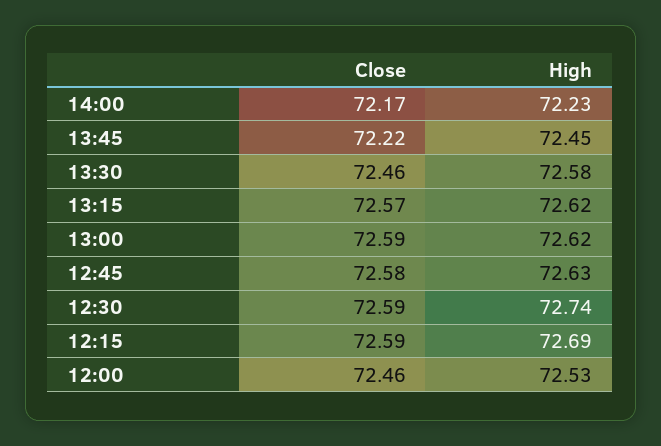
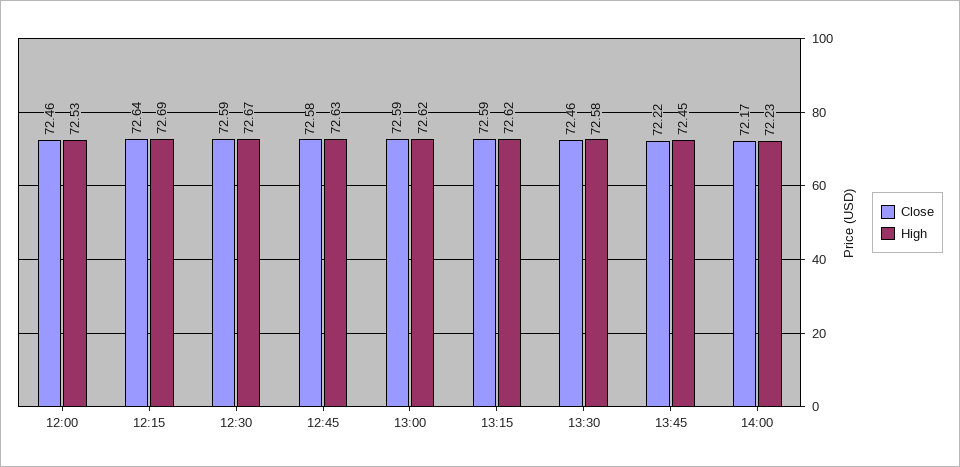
  {
    "Close": {
      "14:00": 72.17,
      "13:45": 72.22,
      "13:30": 72.46,
-     "13:15": 72.57,
+     "13:15": 72.59,
      "13:00": 72.59,
      "12:45": 72.58,
      "12:30": 72.59,
-     "12:15": 72.59,
+     "12:15": 72.64,
      "12:00": 72.46
    },
    "High": {
      "14:00": 72.23,
      "13:45": 72.45,
      "13:30": 72.58,
      "13:15": 72.62,
      "13:00": 72.62,
      "12:45": 72.63,
-     "12:30": 72.74,
+     "12:30": 72.67,
      "12:15": 72.69,
      "12:00": 72.53
    }
  }

